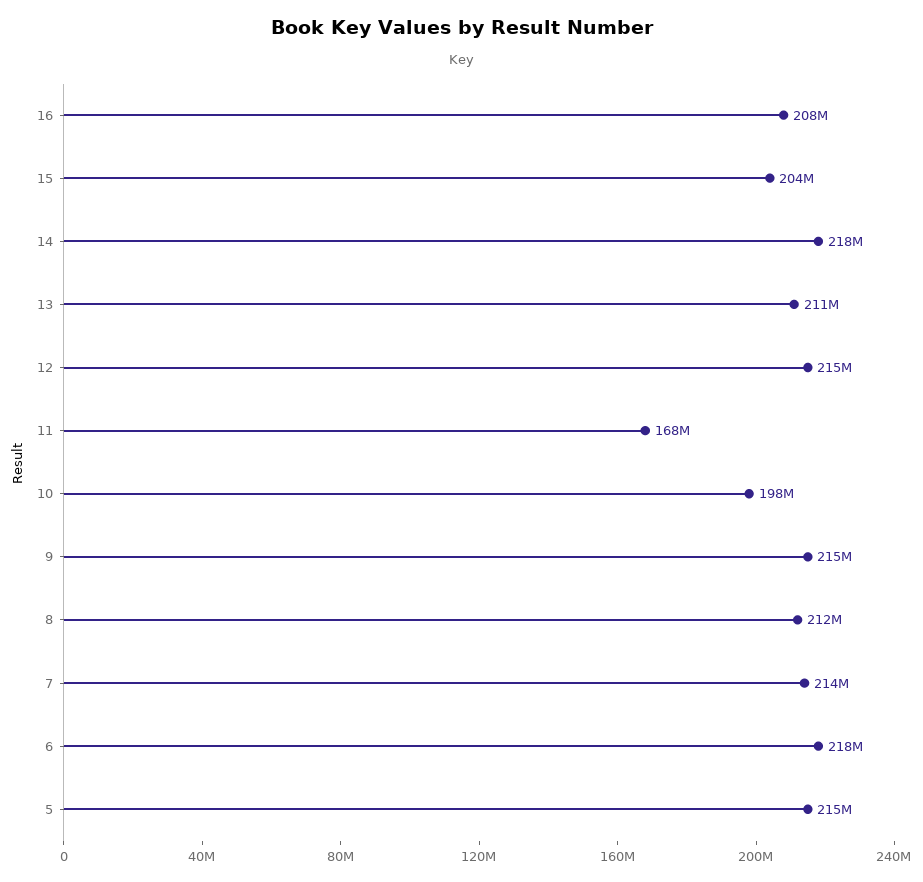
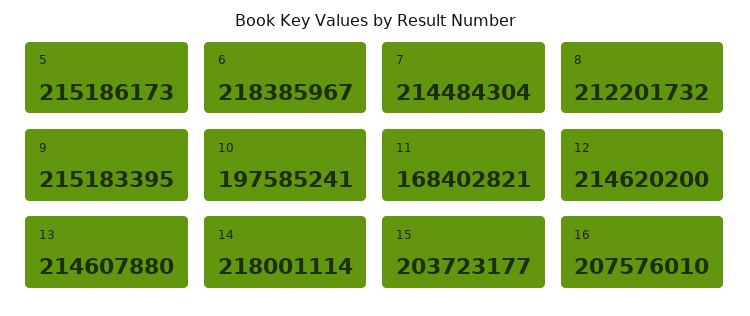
  {
    "16": 207576010,
    "15": 203723177,
    "14": 218001114,
-   "13": 211000000,
+   "13": 214607880,
    "12": 214620200,
    "11": 168402821,
    "10": 197585241,
    "9": 215183395,
    "8": 212201732,
    "7": 214484304,
    "6": 218385967,
    "5": 215186173
  }

